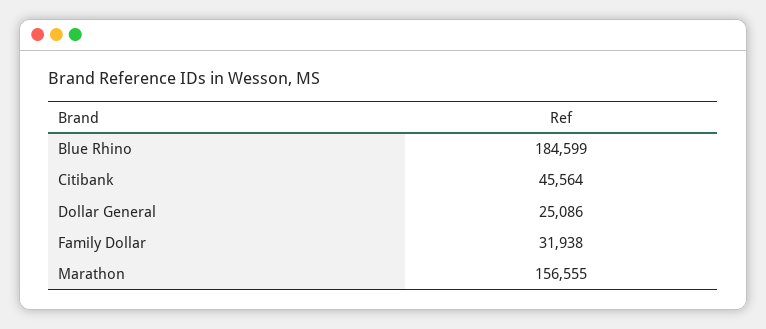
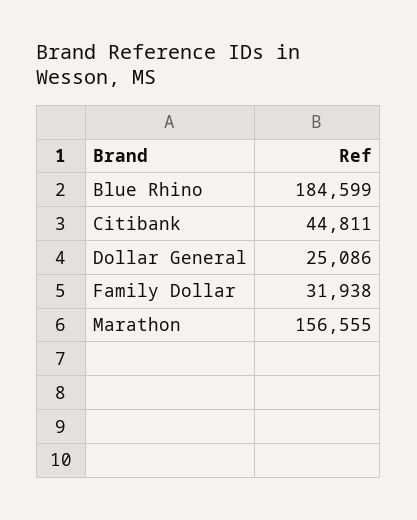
  {
    "Blue Rhino": 184599,
-   "Citibank": 45564,
+   "Citibank": 44811,
    "Dollar General": 25086,
    "Family Dollar": 31938,
    "Marathon": 156555
  }

